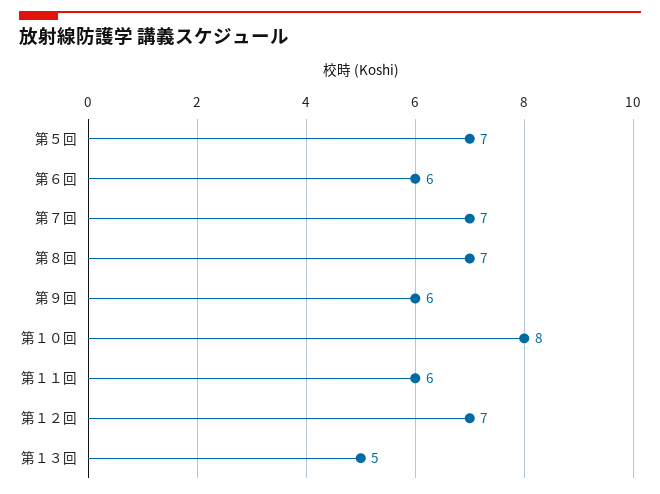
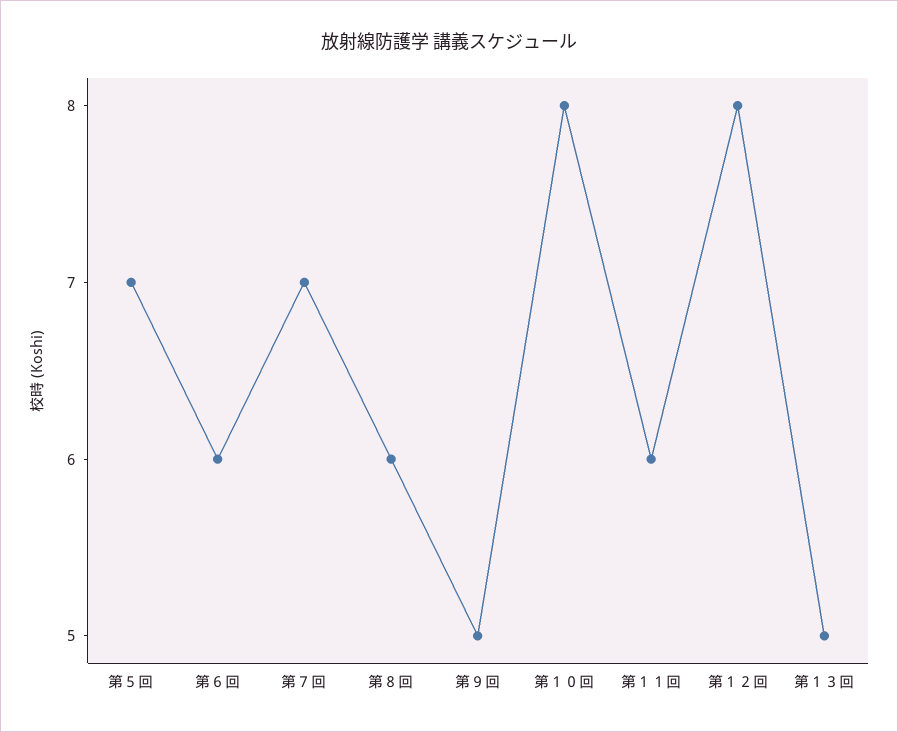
  {
    "第５回": 7,
    "第６回": 6,
    "第７回": 7,
-   "第８回": 7,
+   "第８回": 6,
-   "第９回": 6,
+   "第９回": 5,
    "第１０回": 8,
    "第１１回": 6,
-   "第１２回": 7,
+   "第１２回": 8,
    "第１３回": 5
  }

